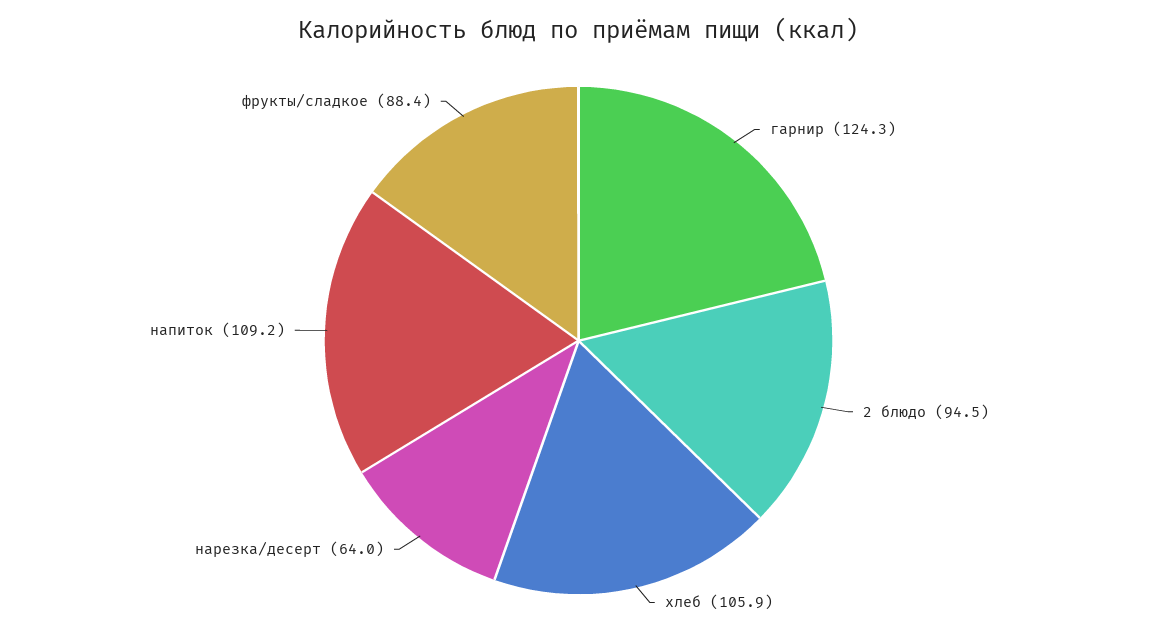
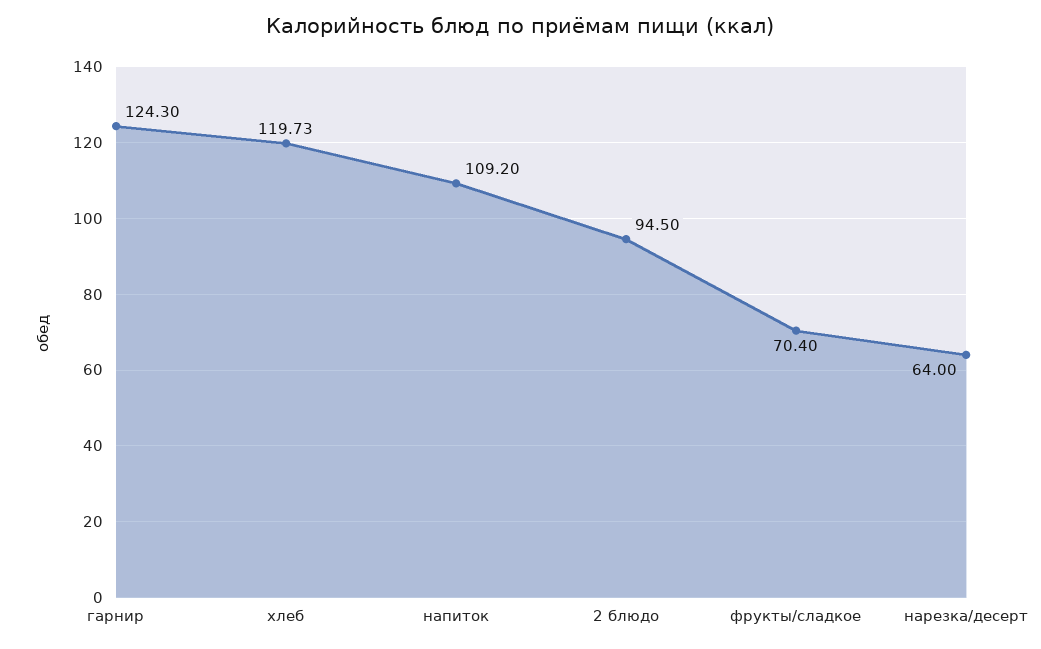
  {
    "гарнир": 124.3,
    "2 блюдо": 94.5,
-   "хлеб": 105.9,
+   "хлеб": 119.73,
    "нарезка/десерт": 64,
    "напиток": 109.2,
-   "фрукты/сладкое": 88.4
+   "фрукты/сладкое": 70.4
  }

